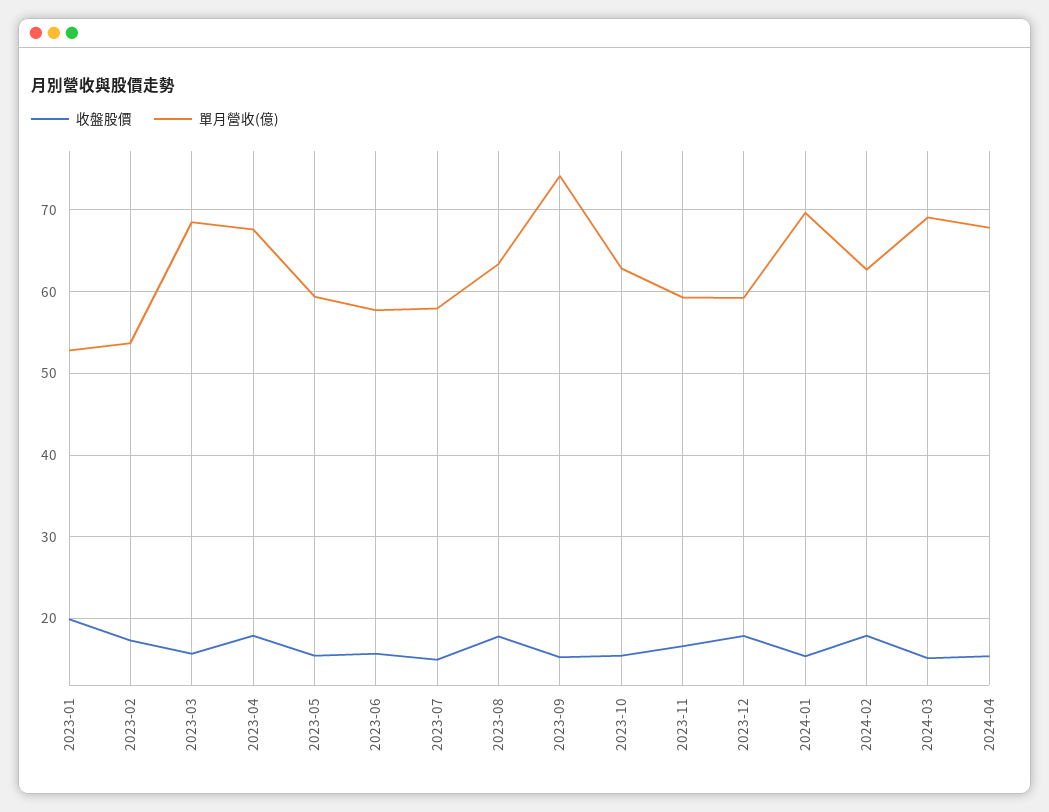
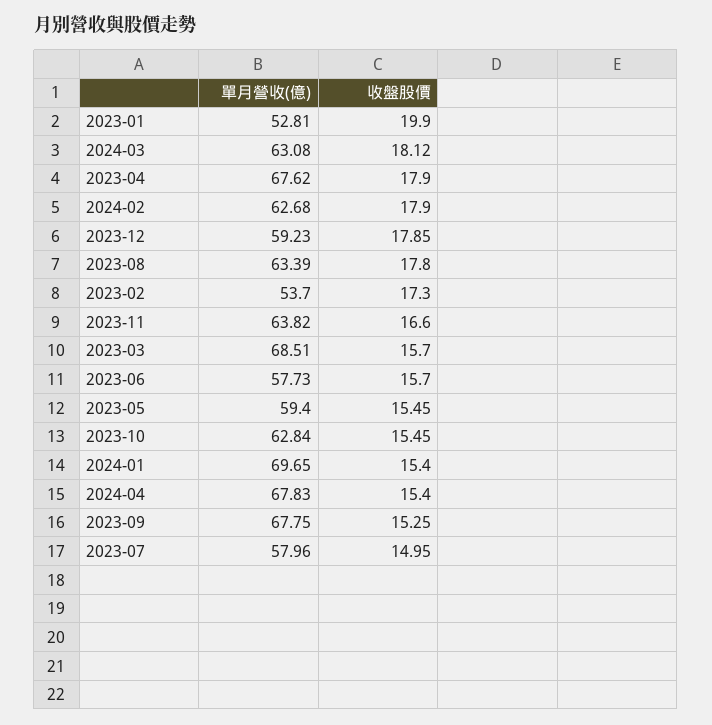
  {
    "收盤股價": {
      "2023-01": 19.9,
      "2023-02": 17.3,
      "2023-03": 15.7,
      "2023-04": 17.9,
      "2023-05": 15.45,
      "2023-06": 15.7,
      "2023-07": 14.95,
      "2023-08": 17.8,
      "2023-09": 15.25,
      "2023-10": 15.45,
      "2023-11": 16.6,
      "2023-12": 17.85,
      "2024-01": 15.4,
      "2024-02": 17.9,
-     "2024-03": 15,
+     "2024-03": 18.12,
      "2024-04": 15.4
    },
    "單月營收(億)": {
      "2023-01": 52.81,
      "2023-02": 53.7,
      "2023-03": 68.51,
      "2023-04": 67.62,
      "2023-05": 59.4,
      "2023-06": 57.73,
      "2023-07": 57.96,
      "2023-08": 63.39,
-     "2023-09": 74,
+     "2023-09": 67.75,
      "2023-10": 62.84,
-     "2023-11": 59,
+     "2023-11": 63.82,
      "2023-12": 59.23,
      "2024-01": 69.65,
      "2024-02": 62.68,
-     "2024-03": 69,
+     "2024-03": 63.08,
      "2024-04": 67.83
    }
  }

